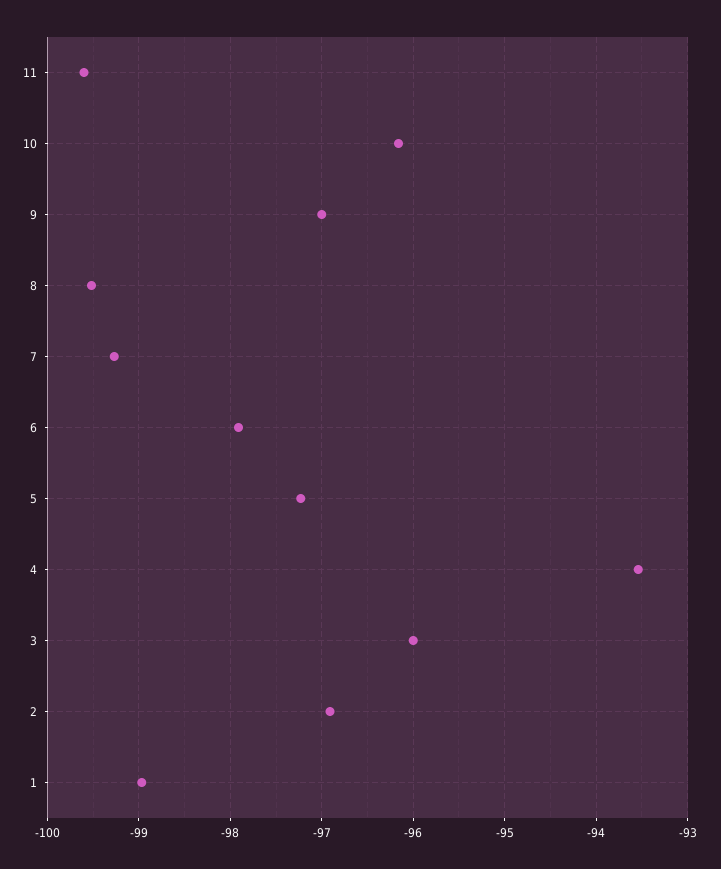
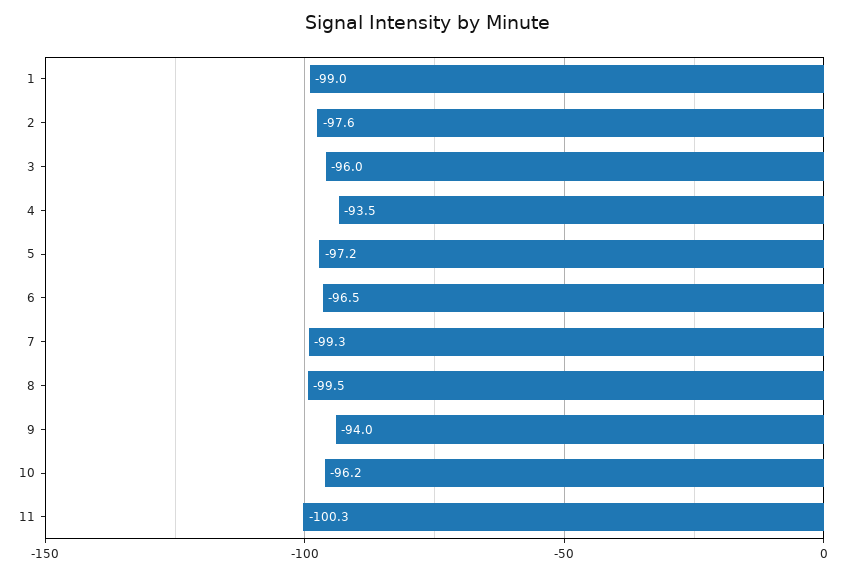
  {
-   "11": -99.6,
+   "11": -100.3,
    "10": -96.2,
-   "9": -97,
+   "9": -94,
    "8": -99.5,
    "7": -99.3,
-   "6": -97.9,
+   "6": -96.5,
    "5": -97.2,
    "4": -93.5,
    "3": -96,
-   "2": -96.9,
+   "2": -97.6,
    "1": -99
  }

